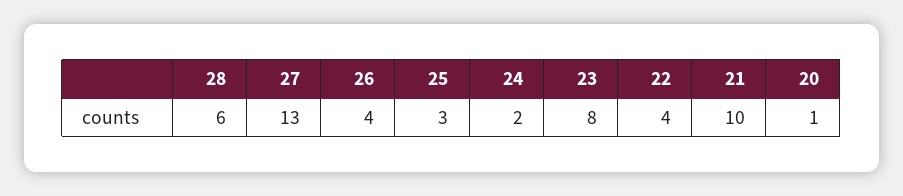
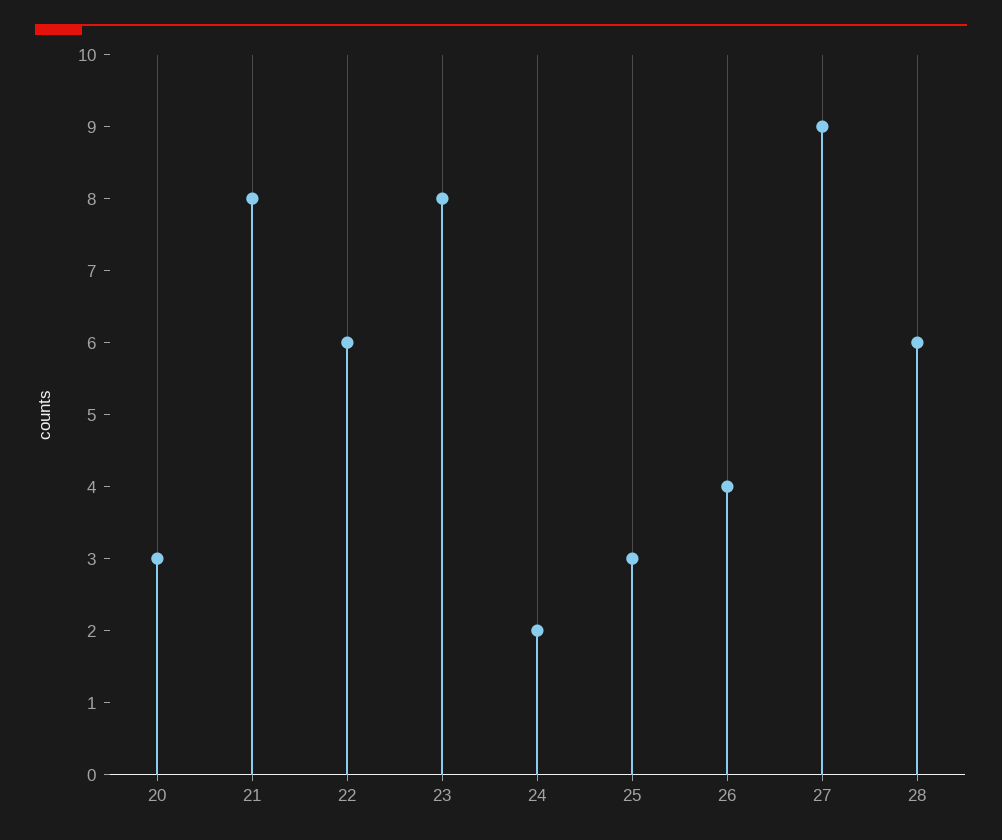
  {
    "28": 6,
-   "27": 13,
+   "27": 9,
    "26": 4,
    "25": 3,
    "24": 2,
    "23": 8,
-   "22": 4,
+   "22": 6,
-   "21": 10,
+   "21": 8,
-   "20": 1
+   "20": 3
  }

